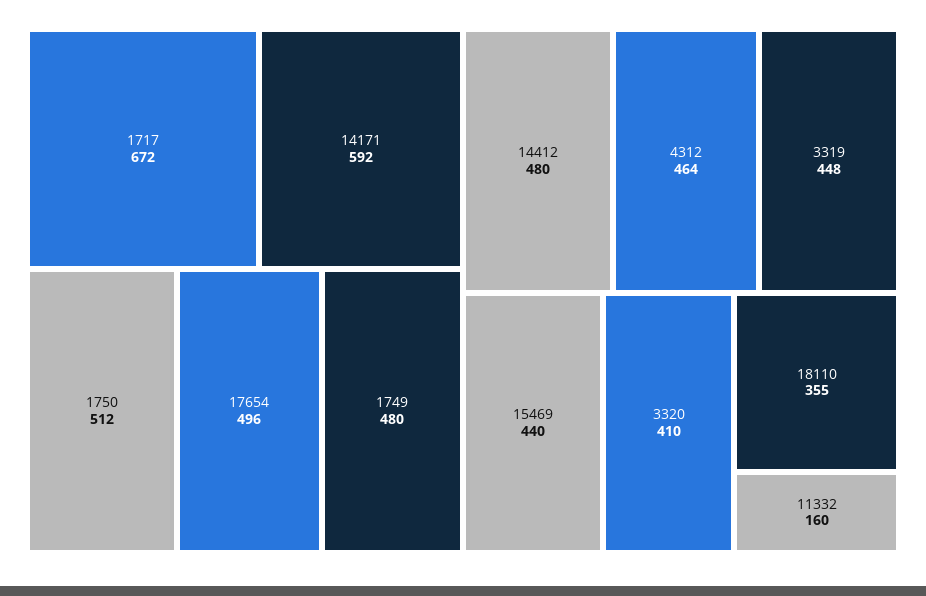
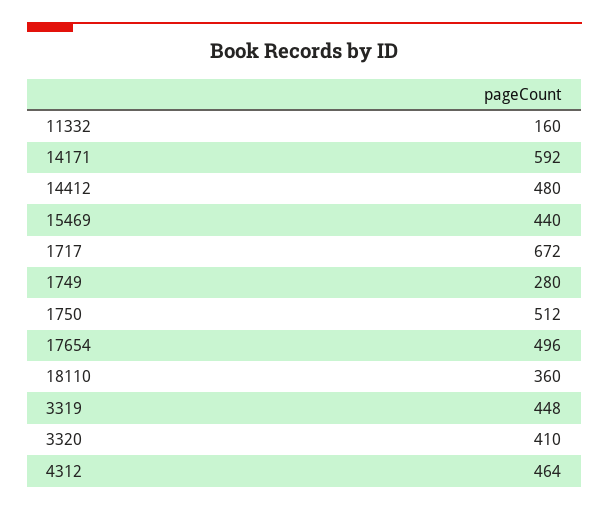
  {
    "1717": 672,
    "14171": 592,
    "1750": 512,
    "17654": 496,
-   "1749": 480,
+   "1749": 280,
    "14412": 480,
    "4312": 464,
    "3319": 448,
    "15469": 440,
    "3320": 410,
-   "18110": 355,
+   "18110": 360,
    "11332": 160
  }

